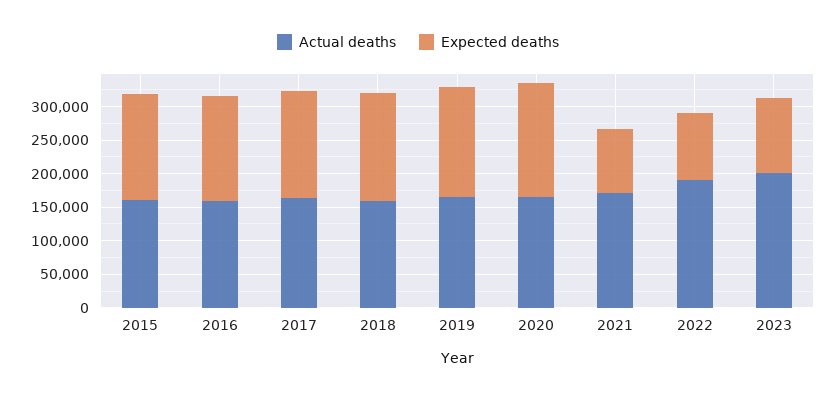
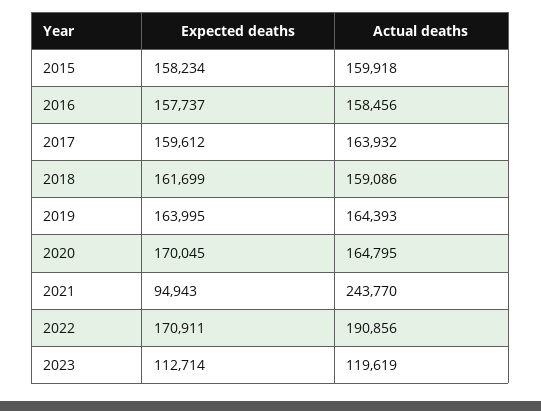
  {
    "Actual deaths": {
      "2015": 159918,
      "2016": 158456,
      "2017": 163932,
      "2018": 159086,
      "2019": 164393,
      "2020": 164795,
-     "2021": 175000,
+     "2021": 243770,
      "2022": 190856,
-     "2023": 200000
+     "2023": 119619
    },
    "Expected deaths": {
      "2015": 158234,
      "2016": 157737,
      "2017": 159612,
      "2018": 161699,
      "2019": 163995,
      "2020": 170045,
      "2021": 94943,
-     "2022": 100000,
+     "2022": 170911,
      "2023": 112714
    }
  }

